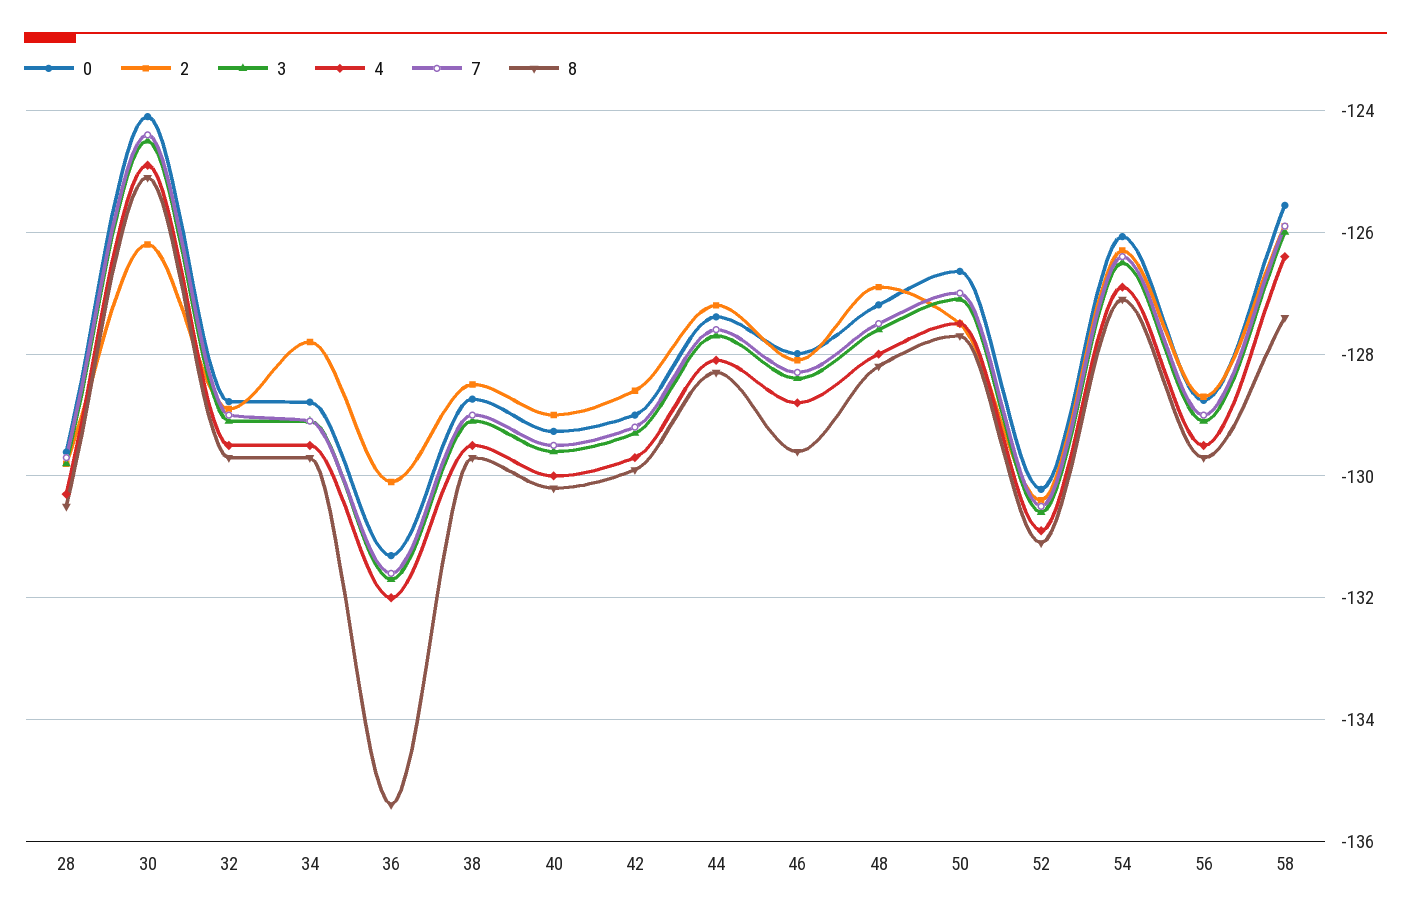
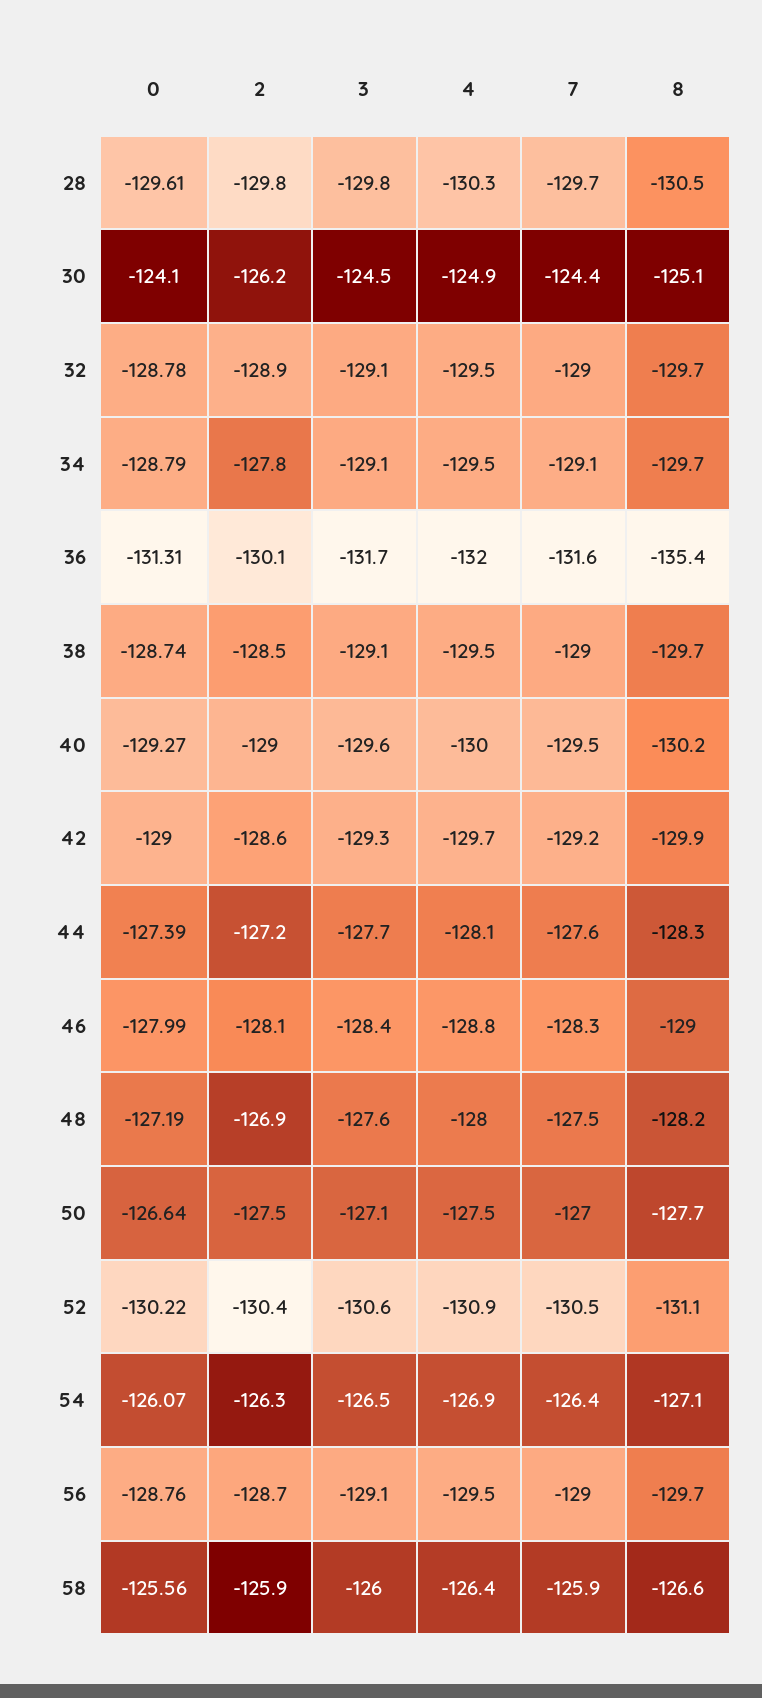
  {
    "0": {
      "28": -129.61,
      "30": -124.1,
      "32": -128.78,
      "34": -128.79,
      "36": -131.31,
      "38": -128.74,
      "40": -129.27,
      "42": -129,
      "44": -127.39,
      "46": -127.99,
      "48": -127.19,
      "50": -126.64,
      "52": -130.22,
      "54": -126.07,
      "56": -128.76,
      "58": -125.56
    },
    "2": {
      "28": -129.8,
      "30": -126.2,
      "32": -128.9,
      "34": -127.8,
      "36": -130.1,
      "38": -128.5,
      "40": -129,
      "42": -128.6,
      "44": -127.2,
      "46": -128.1,
      "48": -126.9,
      "50": -127.5,
      "52": -130.4,
      "54": -126.3,
      "56": -128.7,
      "58": -125.9
    },
    "3": {
      "28": -129.8,
      "30": -124.5,
      "32": -129.1,
      "34": -129.1,
      "36": -131.7,
      "38": -129.1,
      "40": -129.6,
      "42": -129.3,
      "44": -127.7,
      "46": -128.4,
      "48": -127.6,
      "50": -127.1,
      "52": -130.6,
      "54": -126.5,
      "56": -129.1,
      "58": -126
    },
    "4": {
      "28": -130.3,
      "30": -124.9,
      "32": -129.5,
      "34": -129.5,
      "36": -132,
      "38": -129.5,
      "40": -130,
      "42": -129.7,
      "44": -128.1,
      "46": -128.8,
      "48": -128,
      "50": -127.5,
      "52": -130.9,
      "54": -126.9,
      "56": -129.5,
      "58": -126.4
    },
    "7": {
      "28": -129.7,
      "30": -124.4,
      "32": -129,
      "34": -129.1,
      "36": -131.6,
      "38": -129,
      "40": -129.5,
      "42": -129.2,
      "44": -127.6,
      "46": -128.3,
      "48": -127.5,
      "50": -127,
      "52": -130.5,
      "54": -126.4,
      "56": -129,
      "58": -125.9
    },
    "8": {
      "28": -130.5,
      "30": -125.1,
      "32": -129.7,
      "34": -129.7,
      "36": -135.4,
      "38": -129.7,
      "40": -130.2,
      "42": -129.9,
      "44": -128.3,
-     "46": -129.6,
+     "46": -129,
      "48": -128.2,
      "50": -127.7,
      "52": -131.1,
      "54": -127.1,
      "56": -129.7,
-     "58": -127.4
+     "58": -126.6
    }
  }

